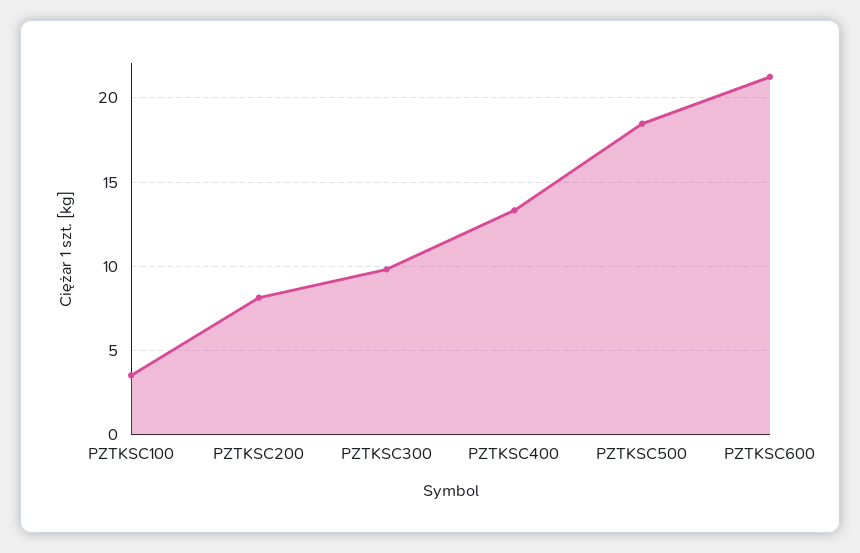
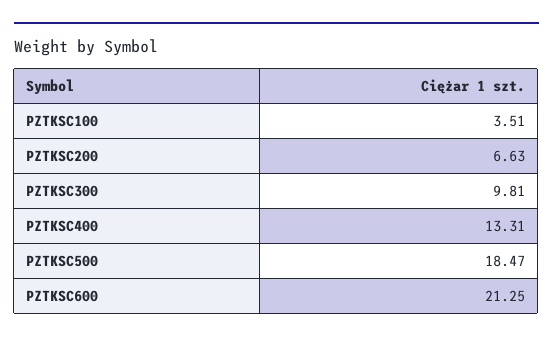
  {
    "PZTKSC100": 3.51,
-   "PZTKSC200": 8,
+   "PZTKSC200": 6.63,
    "PZTKSC300": 9.81,
    "PZTKSC400": 13.31,
    "PZTKSC500": 18.47,
    "PZTKSC600": 21.25
  }

